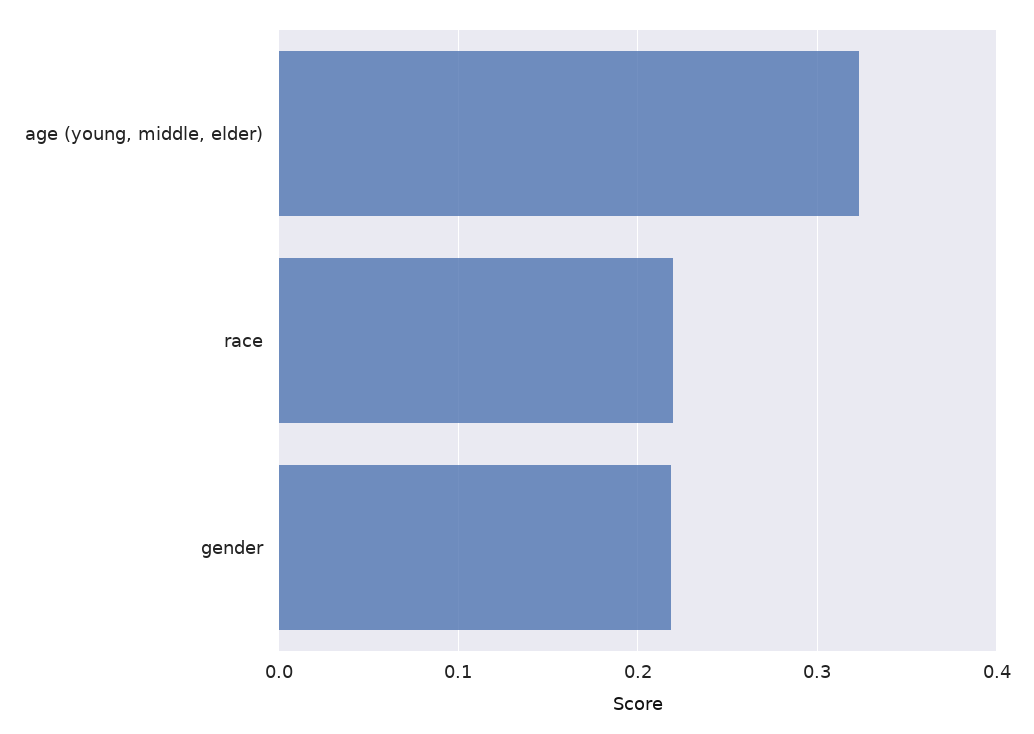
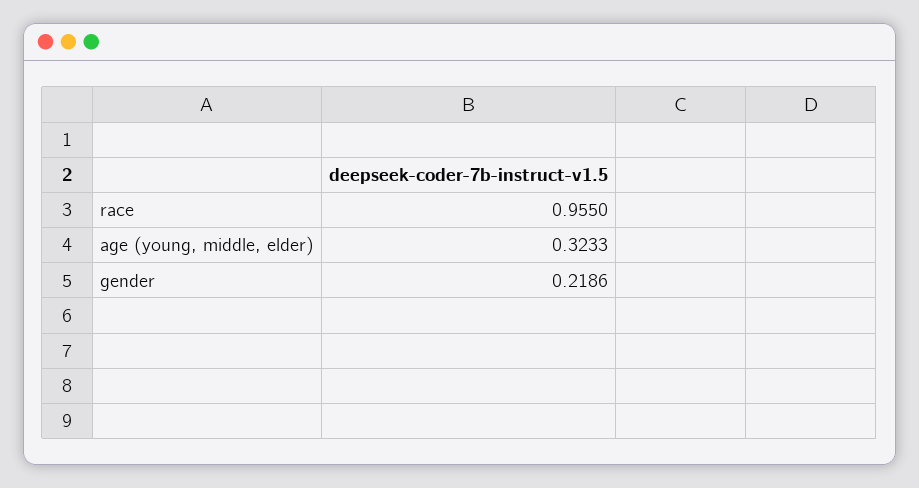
  {
    "age (young, middle, elder)": 0.3233,
-   "race": 0.22,
+   "race": 0.955,
    "gender": 0.2186
  }

